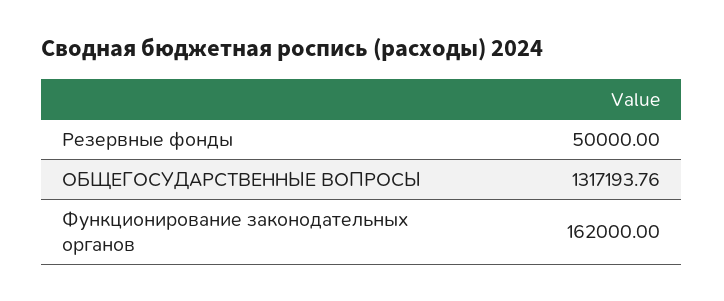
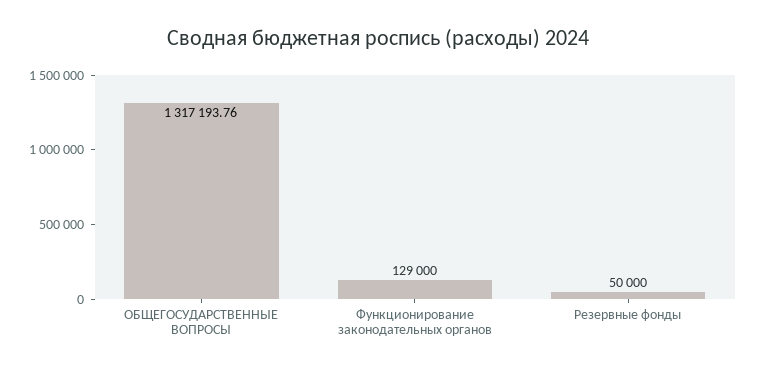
  {
    "Резервные фонды": 50000,
    "ОБЩЕГОСУДАРСТВЕННЫЕ ВОПРОСЫ": 1317193.76,
-   "Функционирование законодательных органов": 162000
+   "Функционирование законодательных органов": 129000
  }

